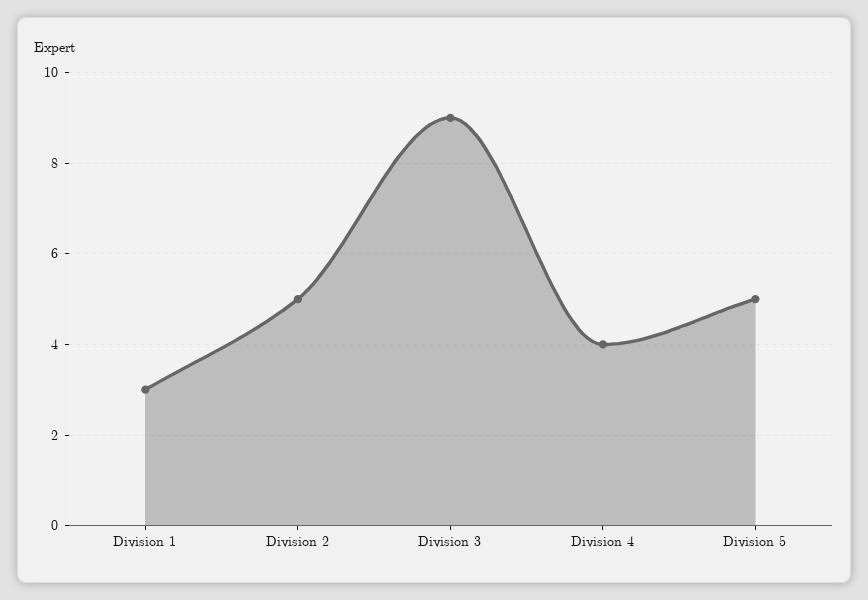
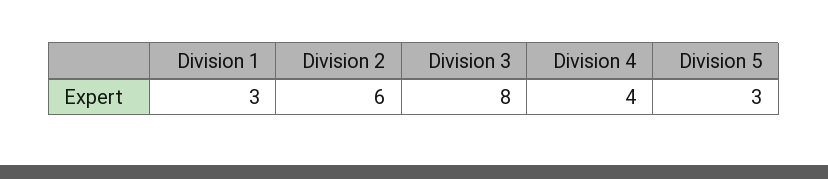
  {
    "Division 1": 3,
-   "Division 2": 5,
+   "Division 2": 6,
-   "Division 3": 9,
+   "Division 3": 8,
    "Division 4": 4,
-   "Division 5": 5
+   "Division 5": 3
  }

